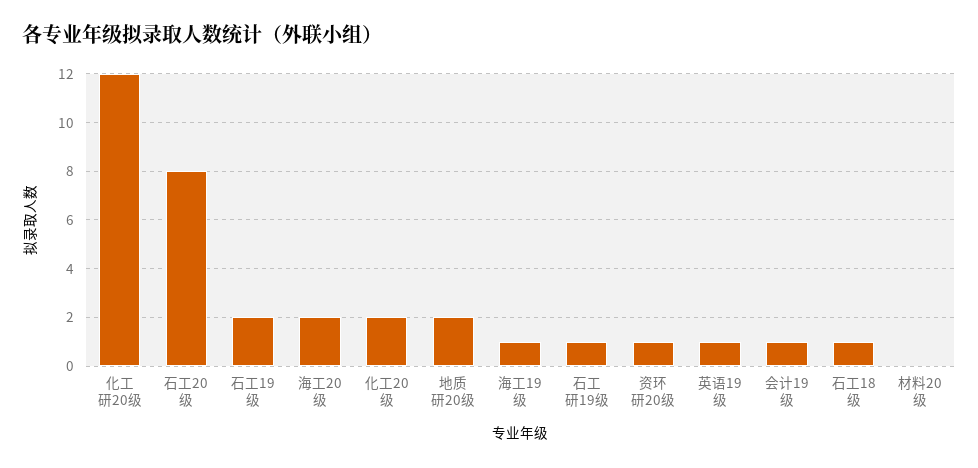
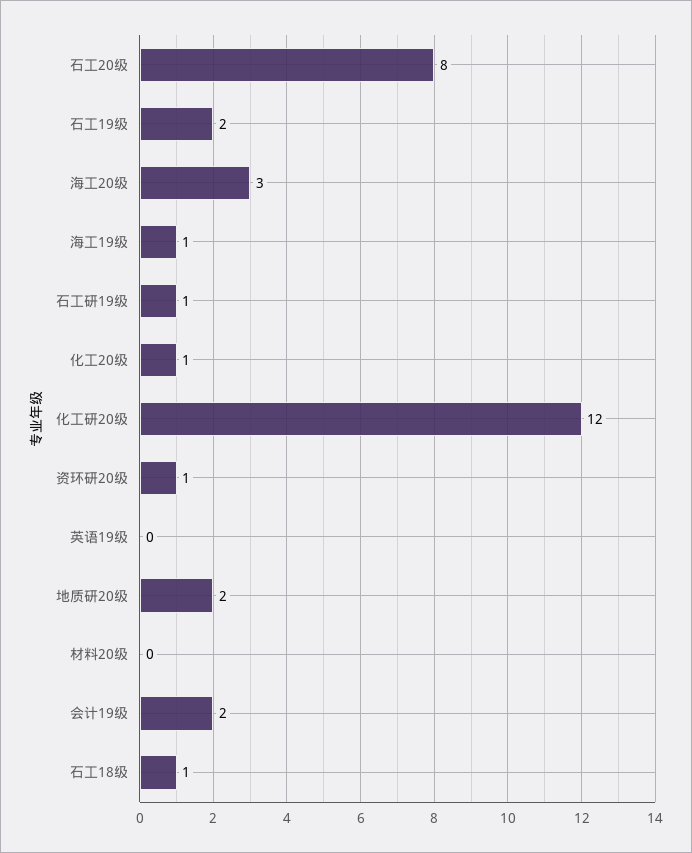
  {
    "化工研20级": 12,
    "石工20级": 8,
    "石工19级": 2,
-   "海工20级": 2,
+   "海工20级": 3,
-   "化工20级": 2,
+   "化工20级": 1,
    "地质研20级": 2,
    "海工19级": 1,
    "石工研19级": 1,
    "资环研20级": 1,
-   "英语19级": 1,
+   "英语19级": 0,
-   "会计19级": 1,
+   "会计19级": 2,
    "石工18级": 1,
    "材料20级": 0
  }

